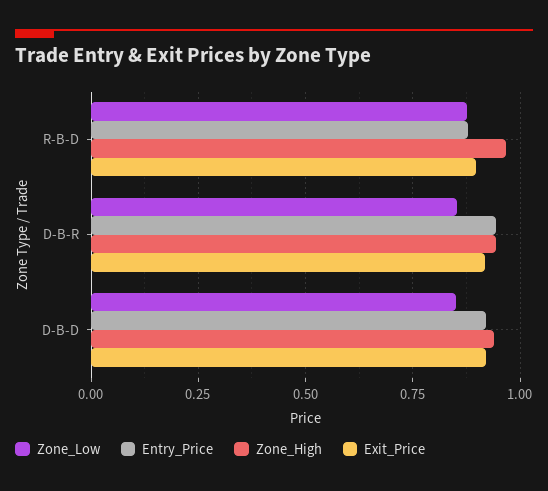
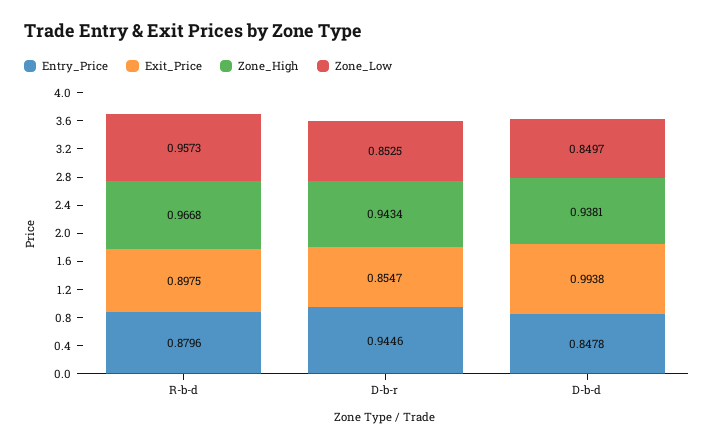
  {
    "Zone_Low": {
-     "R-B-D": 0.875,
+     "R-B-D": 0.9573,
      "D-B-R": 0.8525,
      "D-B-D": 0.8497
    },
    "Entry_Price": {
      "R-B-D": 0.8796,
      "D-B-R": 0.9446,
-     "D-B-D": 0.925
+     "D-B-D": 0.8478
    },
    "Zone_High": {
      "R-B-D": 0.9668,
      "D-B-R": 0.9434,
      "D-B-D": 0.9381
    },
    "Exit_Price": {
      "R-B-D": 0.8975,
-     "D-B-R": 0.925,
+     "D-B-R": 0.8547,
-     "D-B-D": 0.925
+     "D-B-D": 0.9938
    }
  }

